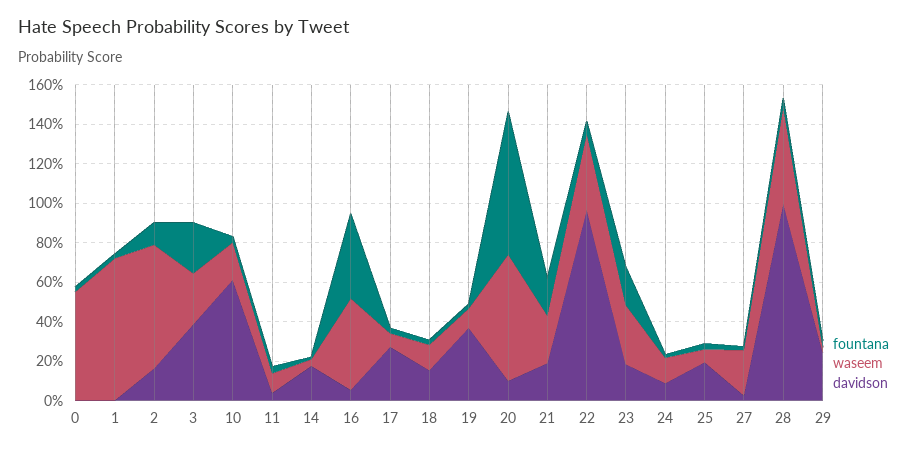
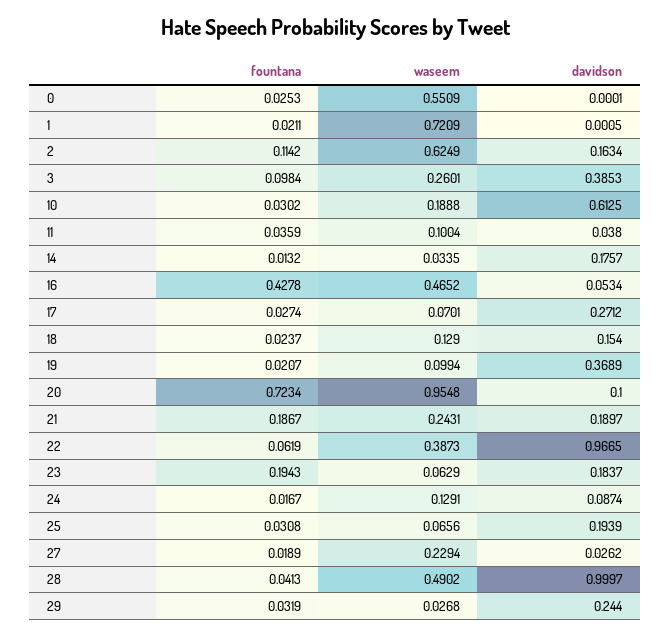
  {
    "fountana": {
      "0": 0.0253,
      "1": 0.0211,
      "2": 0.1142,
-     "3": 0.25,
+     "3": 0.0984,
      "10": 0.0302,
      "11": 0.0359,
      "14": 0.0132,
      "16": 0.4278,
      "17": 0.0274,
      "18": 0.0237,
      "19": 0.0207,
      "20": 0.7234,
      "21": 0.1867,
      "22": 0.0619,
      "23": 0.1943,
      "24": 0.0167,
      "25": 0.0308,
      "27": 0.0189,
      "28": 0.0413,
      "29": 0.0319
    },
    "waseem": {
      "0": 0.5509,
      "1": 0.7209,
      "2": 0.6249,
      "3": 0.2601,
      "10": 0.1888,
      "11": 0.1004,
      "14": 0.0335,
      "16": 0.4652,
      "17": 0.0701,
      "18": 0.129,
      "19": 0.0994,
-     "20": 0.65,
+     "20": 0.9548,
      "21": 0.2431,
      "22": 0.3873,
-     "23": 0.3,
+     "23": 0.0629,
      "24": 0.1291,
      "25": 0.0656,
      "27": 0.2294,
      "28": 0.4902,
      "29": 0.0268
    },
    "davidson": {
      "0": 0.0001,
      "1": 0.0005,
      "2": 0.1634,
      "3": 0.3853,
      "10": 0.6125,
      "11": 0.038,
      "14": 0.1757,
      "16": 0.0534,
      "17": 0.2712,
      "18": 0.154,
      "19": 0.3689,
      "20": 0.1,
      "21": 0.1897,
      "22": 0.9665,
      "23": 0.1837,
      "24": 0.0874,
      "25": 0.1939,
      "27": 0.0262,
      "28": 0.9997,
      "29": 0.244
    }
  }

